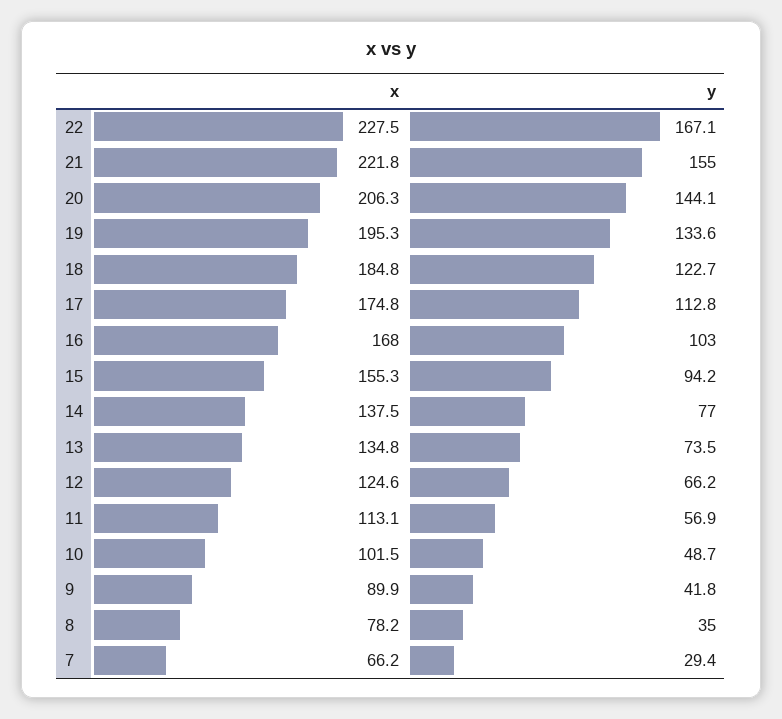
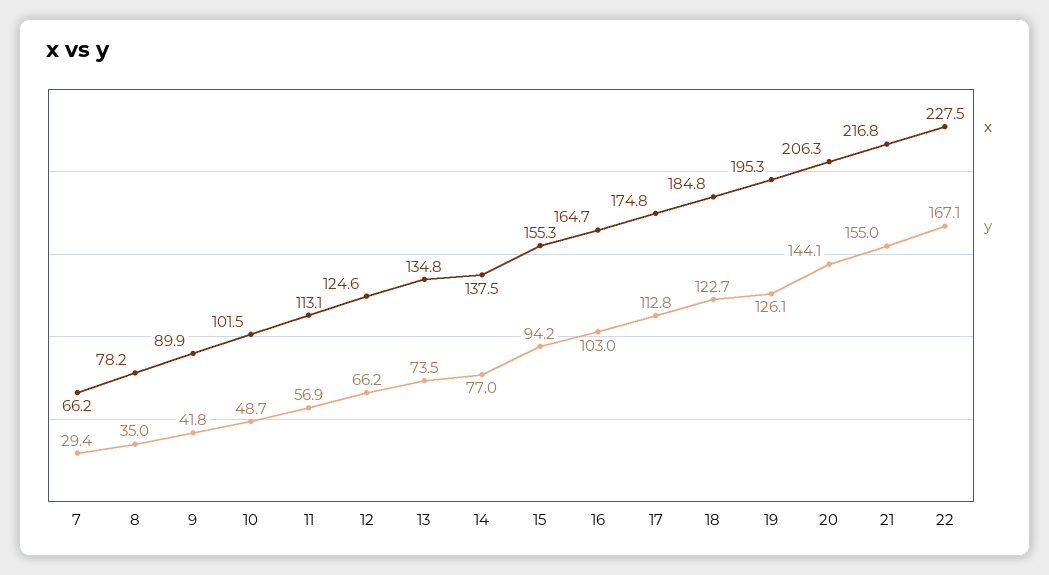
  {
    "x": {
      "22": 227.5,
-     "21": 221.8,
+     "21": 216.8,
      "20": 206.3,
      "19": 195.3,
      "18": 184.8,
      "17": 174.8,
-     "16": 168,
+     "16": 164.7,
      "15": 155.3,
      "14": 137.5,
      "13": 134.8,
      "12": 124.6,
      "11": 113.1,
      "10": 101.5,
      "9": 89.9,
      "8": 78.2,
      "7": 66.2
    },
    "y": {
      "22": 167.1,
      "21": 155,
      "20": 144.1,
-     "19": 133.6,
+     "19": 126.1,
      "18": 122.7,
      "17": 112.8,
      "16": 103,
      "15": 94.2,
      "14": 77,
      "13": 73.5,
      "12": 66.2,
      "11": 56.9,
      "10": 48.7,
      "9": 41.8,
      "8": 35,
      "7": 29.4
    }
  }

